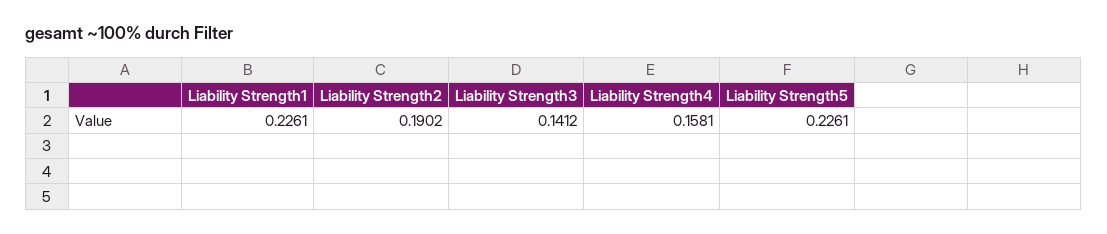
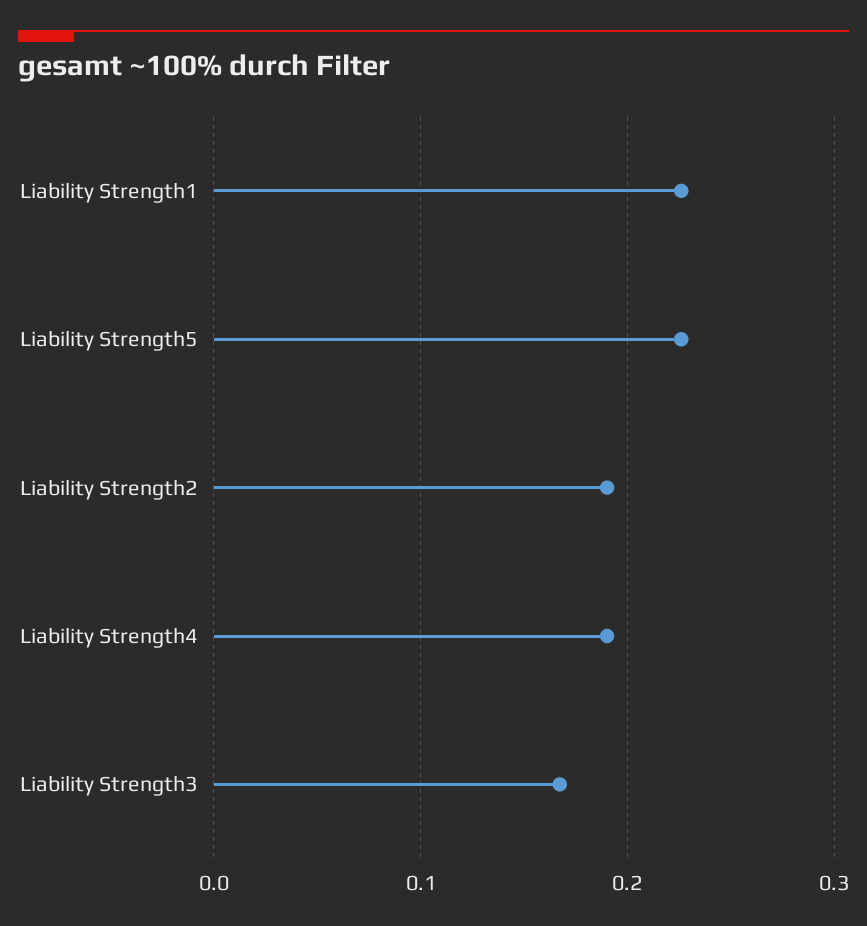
  {
    "Liability Strength1": 0.2261,
    "Liability Strength2": 0.1902,
-   "Liability Strength3": 0.1412,
+   "Liability Strength3": 0.17,
-   "Liability Strength4": 0.1581,
+   "Liability Strength4": 0.19,
    "Liability Strength5": 0.2261
  }

